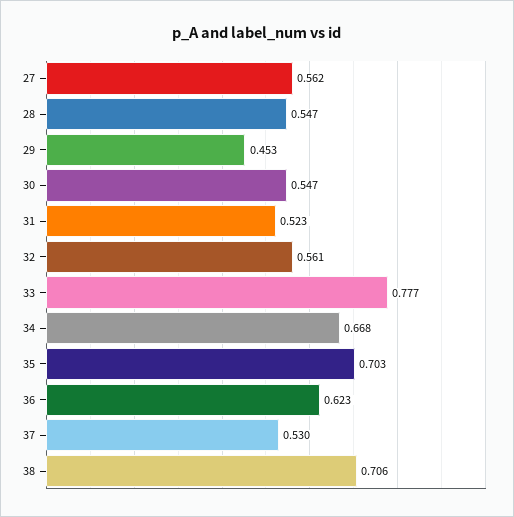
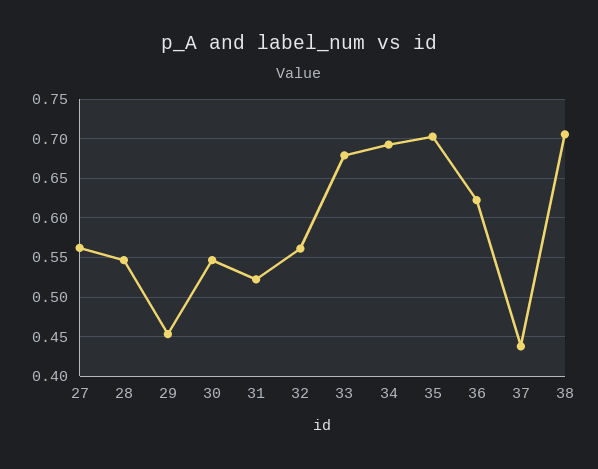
  {
    "27": 0.562,
    "28": 0.547,
    "29": 0.453,
    "30": 0.547,
    "31": 0.523,
    "32": 0.561,
-   "33": 0.777,
+   "33": 0.68,
-   "34": 0.668,
+   "34": 0.69,
    "35": 0.703,
    "36": 0.623,
-   "37": 0.53,
+   "37": 0.44,
    "38": 0.706
  }

